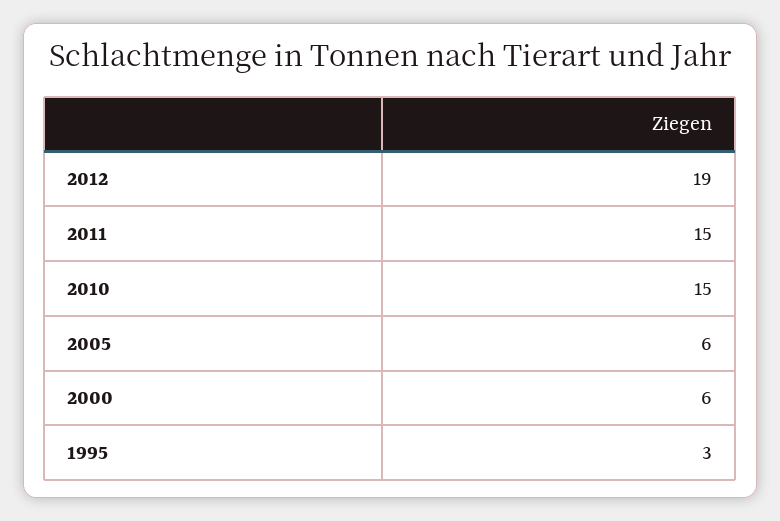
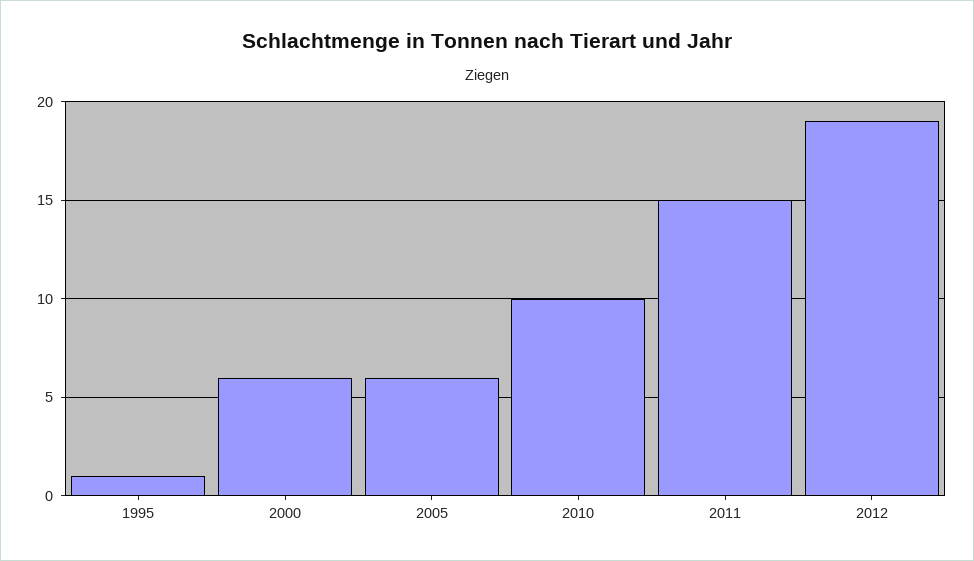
  {
    "2012": 19,
    "2011": 15,
-   "2010": 15,
+   "2010": 10,
    "2005": 6,
    "2000": 6,
-   "1995": 3
+   "1995": 1
  }

